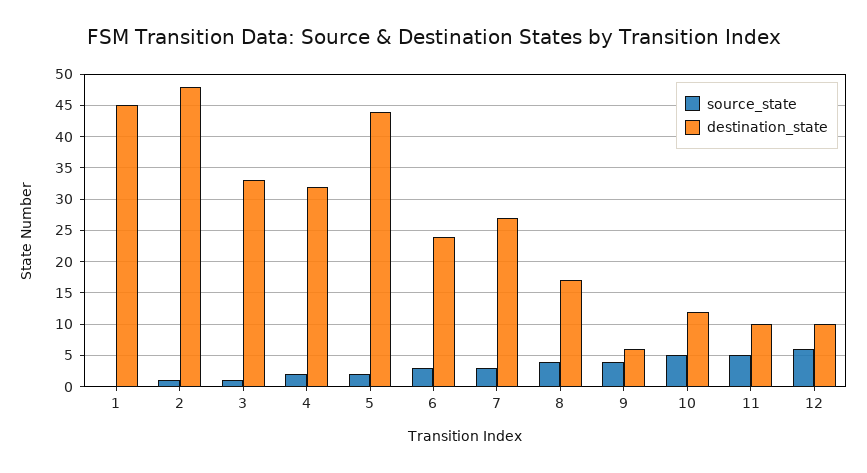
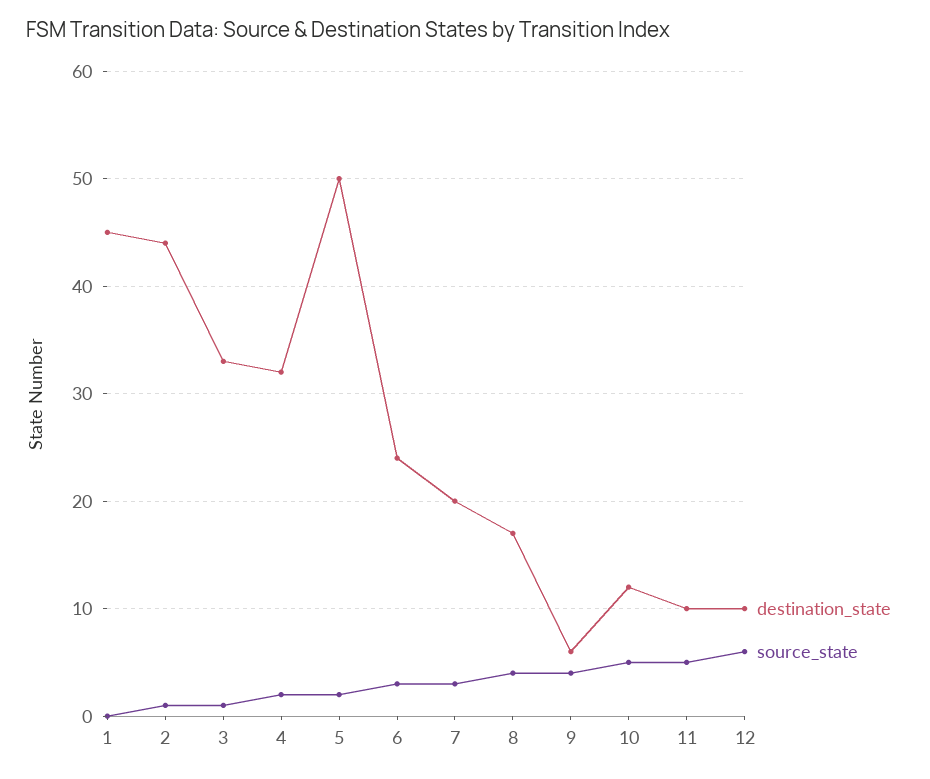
  {
    "source_state": {
      "1": 0,
      "2": 1,
      "3": 1,
      "4": 2,
      "5": 2,
      "6": 3,
      "7": 3,
      "8": 4,
      "9": 4,
      "10": 5,
      "11": 5,
      "12": 6
    },
    "destination_state": {
      "1": 45,
-     "2": 48,
+     "2": 44,
      "3": 33,
      "4": 32,
-     "5": 44,
+     "5": 50,
      "6": 24,
-     "7": 27,
+     "7": 20,
      "8": 17,
      "9": 6,
      "10": 12,
      "11": 10,
      "12": 10
    }
  }

